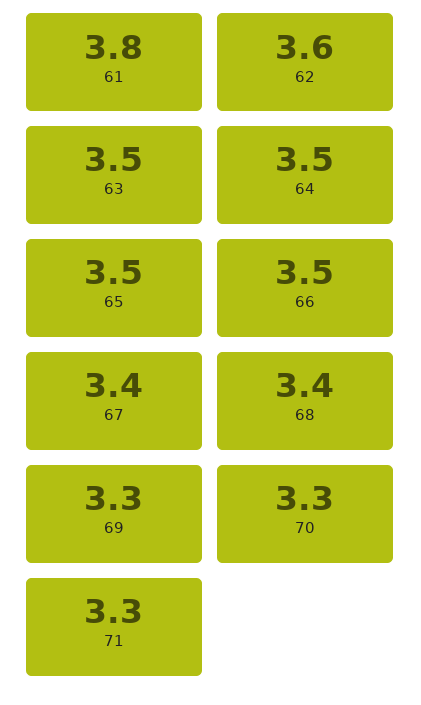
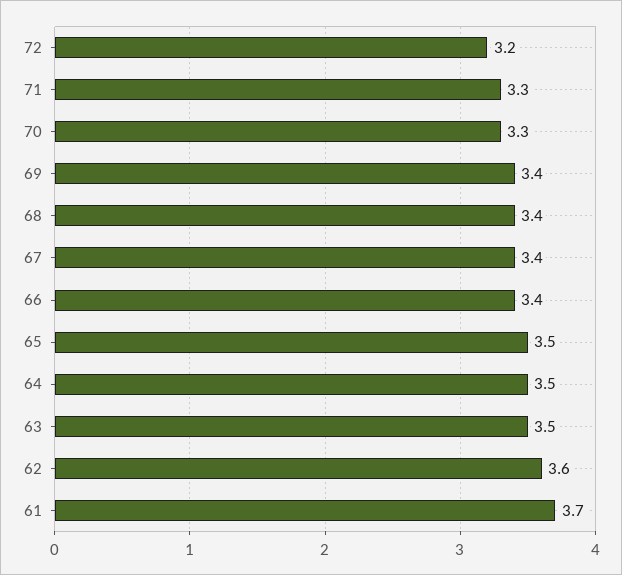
  {
-   "61": 3.8,
+   "61": 3.7,
    "62": 3.6,
    "63": 3.5,
    "64": 3.5,
    "65": 3.5,
-   "66": 3.5,
+   "66": 3.4,
    "67": 3.4,
    "68": 3.4,
-   "69": 3.3,
+   "69": 3.4,
    "70": 3.3,
-   "71": 3.3
+   "71": 3.3,
+   "72": 3.2
  }

